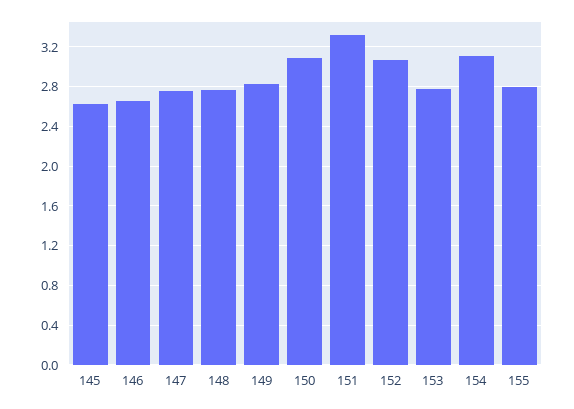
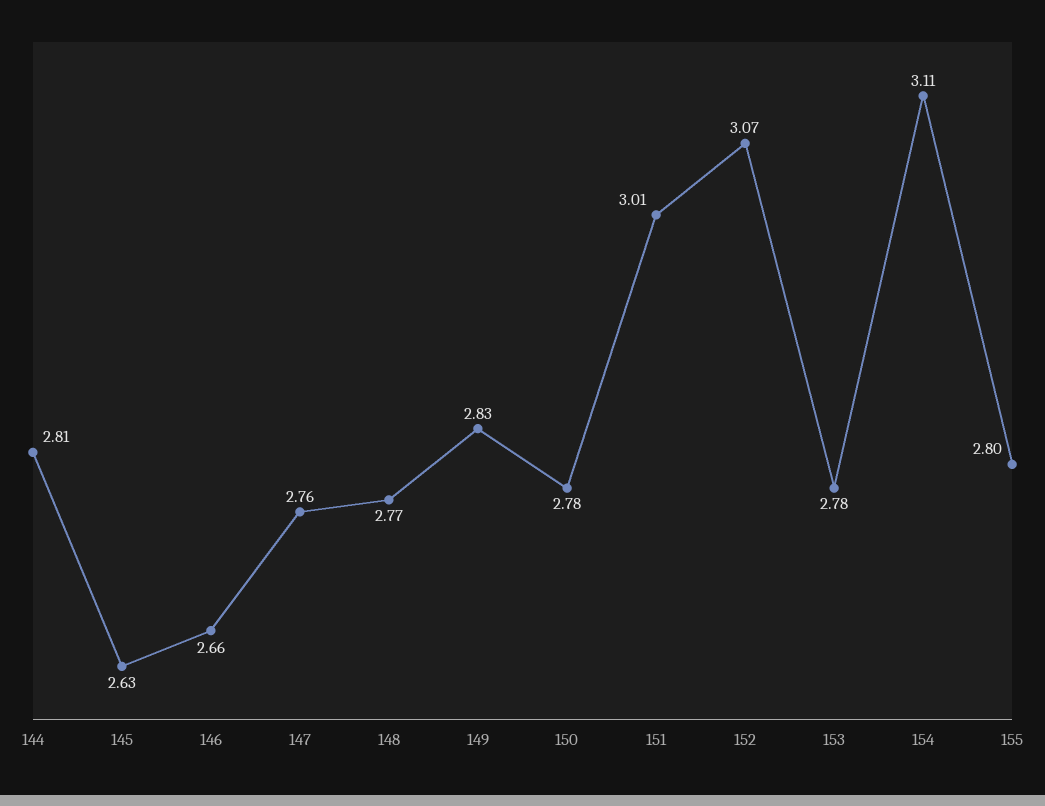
  {
    "145": 2.63,
    "146": 2.66,
    "147": 2.76,
    "148": 2.77,
    "149": 2.83,
-   "150": 3.1,
+   "150": 2.78,
-   "151": 3.3,
+   "151": 3.01,
    "152": 3.07,
    "153": 2.78,
    "154": 3.11,
-   "155": 2.8
+   "155": 2.8,
+   "144": 2.81
  }

